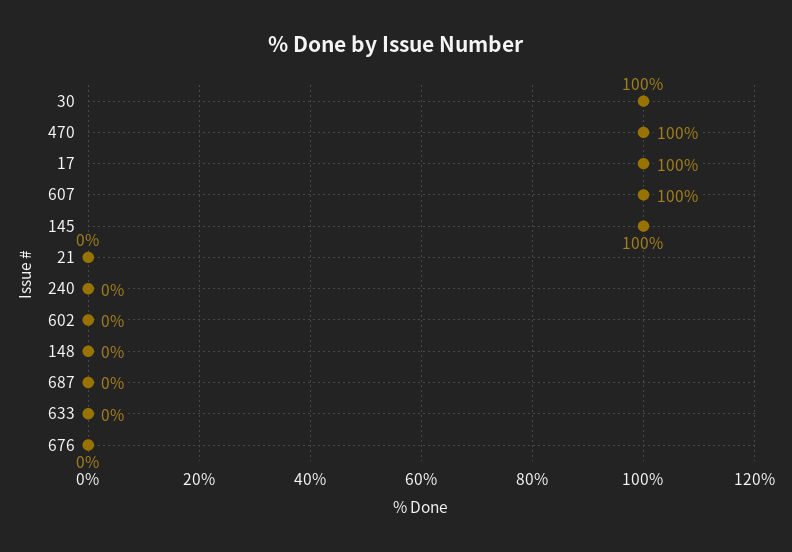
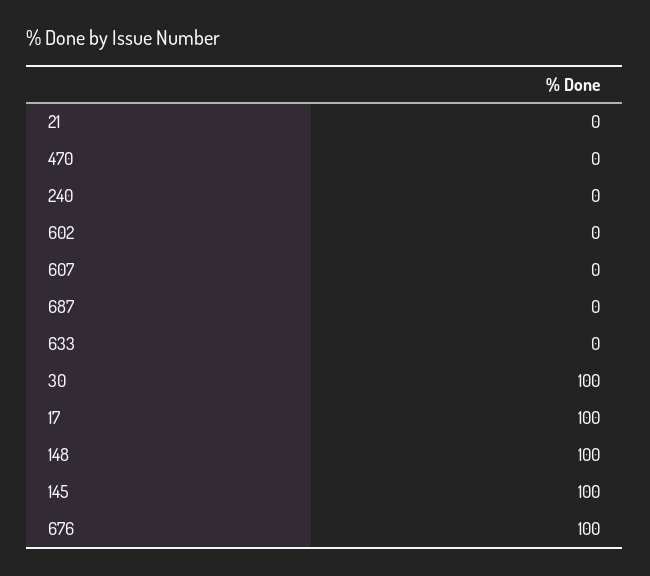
  {
    "30": 100,
-   "470": 100,
+   "470": 0,
    "17": 100,
-   "607": 100,
+   "607": 0,
    "145": 100,
    "21": 0,
    "240": 0,
    "602": 0,
-   "148": 0,
+   "148": 100,
    "687": 0,
    "633": 0,
-   "676": 0
+   "676": 100
  }

